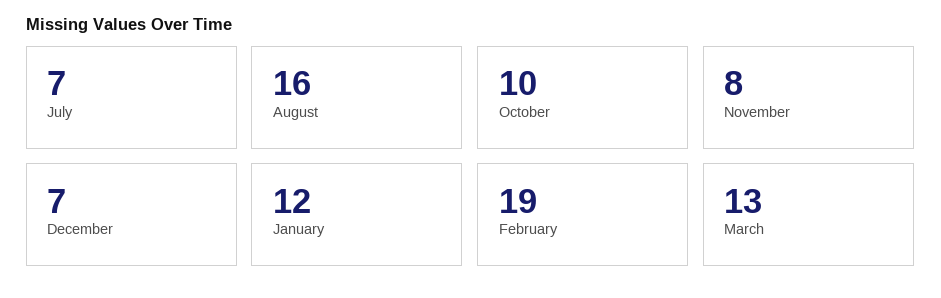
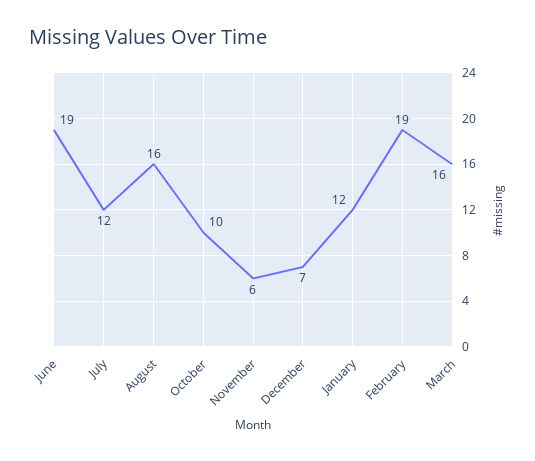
  {
-   "July": 7,
+   "July": 12,
    "August": 16,
    "October": 10,
-   "November": 8,
+   "November": 6,
    "December": 7,
    "January": 12,
    "February": 19,
-   "March": 13
+   "March": 16,
+   "June": 19
  }

